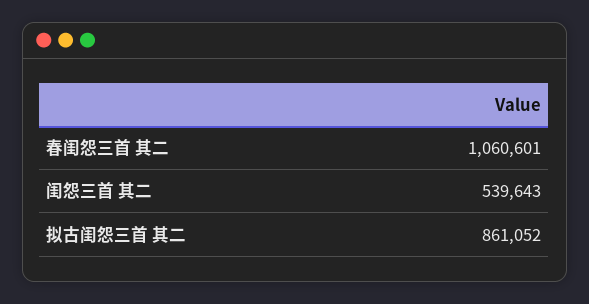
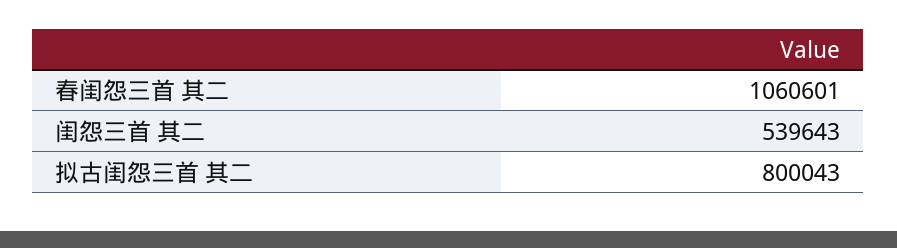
  {
    "春闺怨三首 其二": 1060601,
    "闺怨三首 其二": 539643,
-   "拟古闺怨三首 其二": 861052
+   "拟古闺怨三首 其二": 800043
  }

